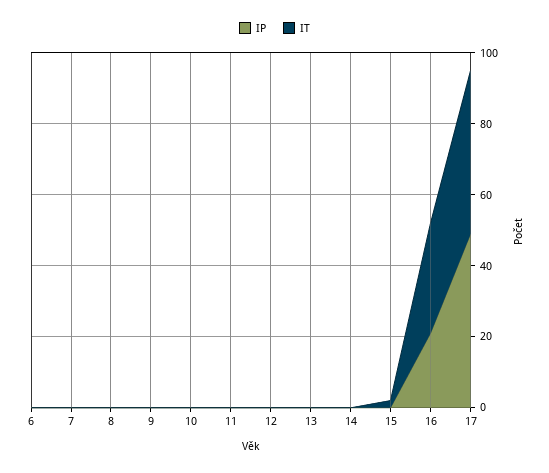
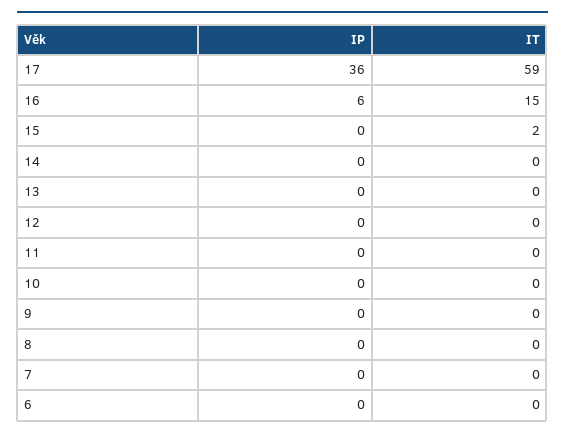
  {
    "IP": {
      "6": 0,
      "7": 0,
      "8": 0,
      "9": 0,
      "10": 0,
      "11": 0,
      "12": 0,
      "13": 0,
      "14": 0,
      "15": 0,
-     "16": 20,
+     "16": 6,
-     "17": 50
+     "17": 36
    },
    "IT": {
      "6": 0,
      "7": 0,
      "8": 0,
      "9": 0,
      "10": 0,
      "11": 0,
      "12": 0,
      "13": 0,
      "14": 0,
      "15": 2,
-     "16": 30,
+     "16": 15,
-     "17": 45
+     "17": 59
    }
  }

